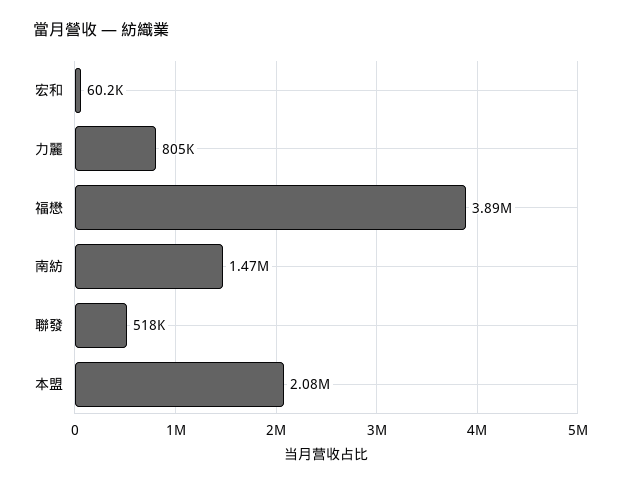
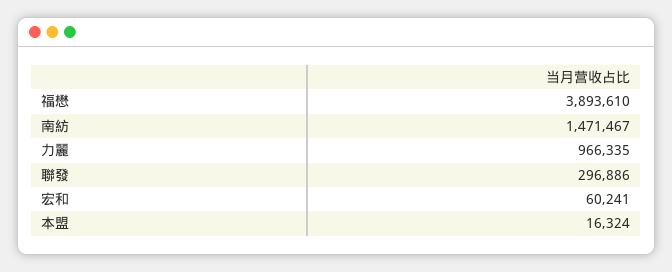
  {
    "宏和": 60241,
-   "力麗": 805000,
+   "力麗": 966335,
    "福懋": 3893610,
    "南紡": 1471467,
-   "聯發": 518000,
+   "聯發": 296886,
-   "本盟": 2080000
+   "本盟": 16324
  }

